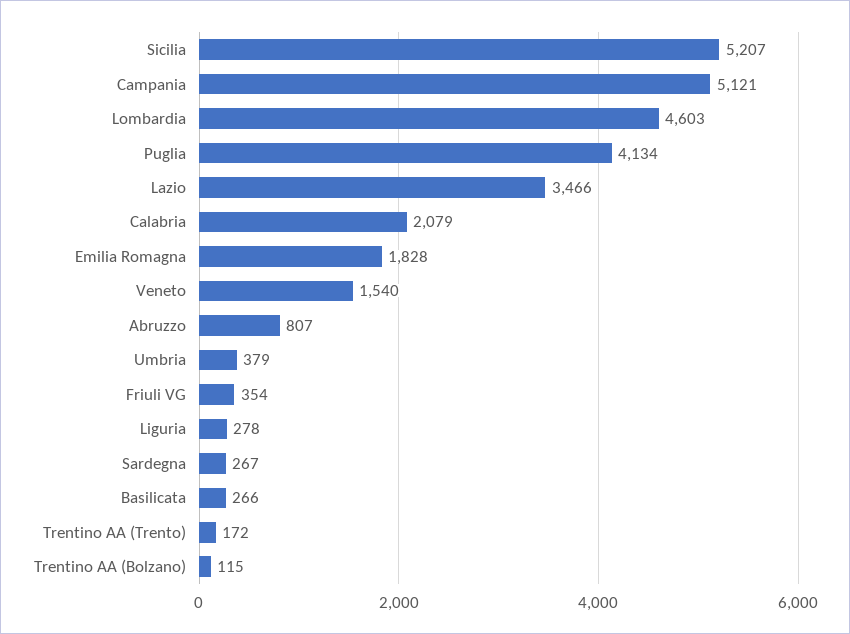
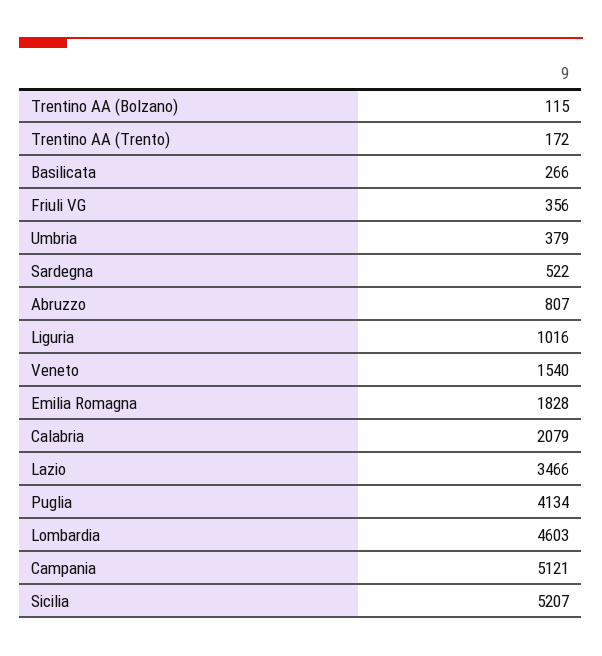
  {
    "Sicilia": 5207,
    "Campania": 5121,
    "Lombardia": 4603,
    "Puglia": 4134,
    "Lazio": 3466,
    "Calabria": 2079,
    "Emilia Romagna": 1828,
    "Veneto": 1540,
    "Abruzzo": 807,
    "Umbria": 379,
-   "Friuli VG": 354,
+   "Friuli VG": 356,
-   "Liguria": 278,
+   "Liguria": 1016,
-   "Sardegna": 267,
+   "Sardegna": 522,
    "Basilicata": 266,
    "Trentino AA (Trento)": 172,
    "Trentino AA (Bolzano)": 115
  }

